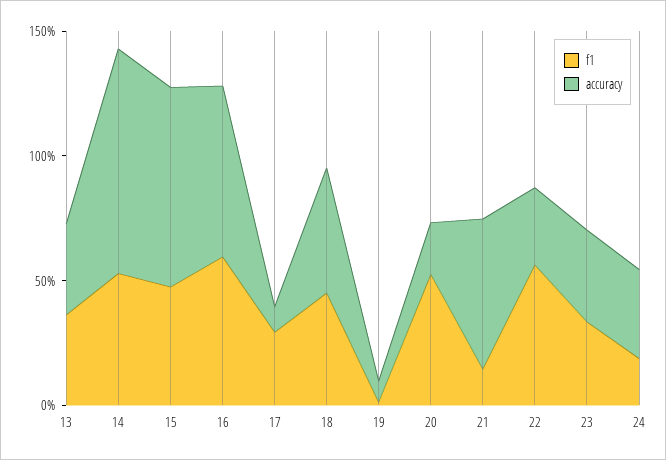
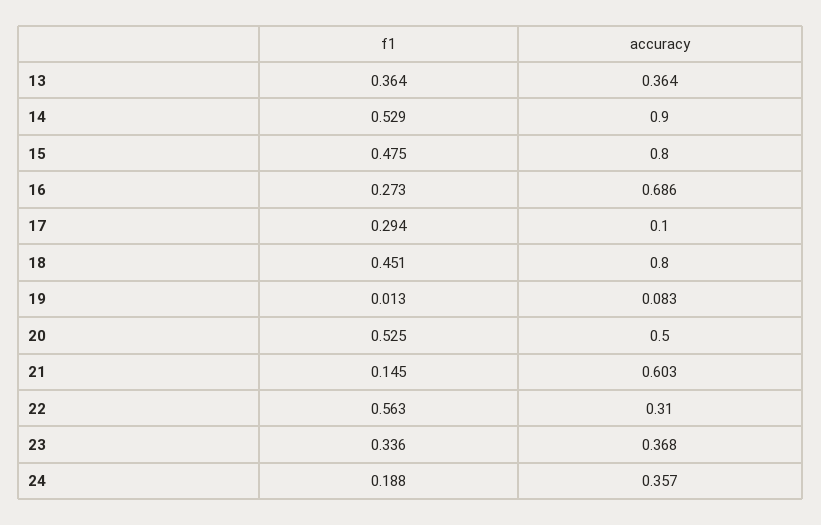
  {
    "f1": {
      "13": 0.364,
      "14": 0.529,
      "15": 0.475,
-     "16": 0.6,
+     "16": 0.273,
      "17": 0.294,
      "18": 0.451,
      "19": 0.013,
      "20": 0.525,
      "21": 0.145,
      "22": 0.563,
      "23": 0.336,
      "24": 0.188
    },
    "accuracy": {
      "13": 0.364,
      "14": 0.9,
      "15": 0.8,
      "16": 0.686,
      "17": 0.1,
-     "18": 0.5,
+     "18": 0.8,
      "19": 0.083,
-     "20": 0.2,
+     "20": 0.5,
      "21": 0.603,
      "22": 0.31,
      "23": 0.368,
      "24": 0.357
    }
  }

